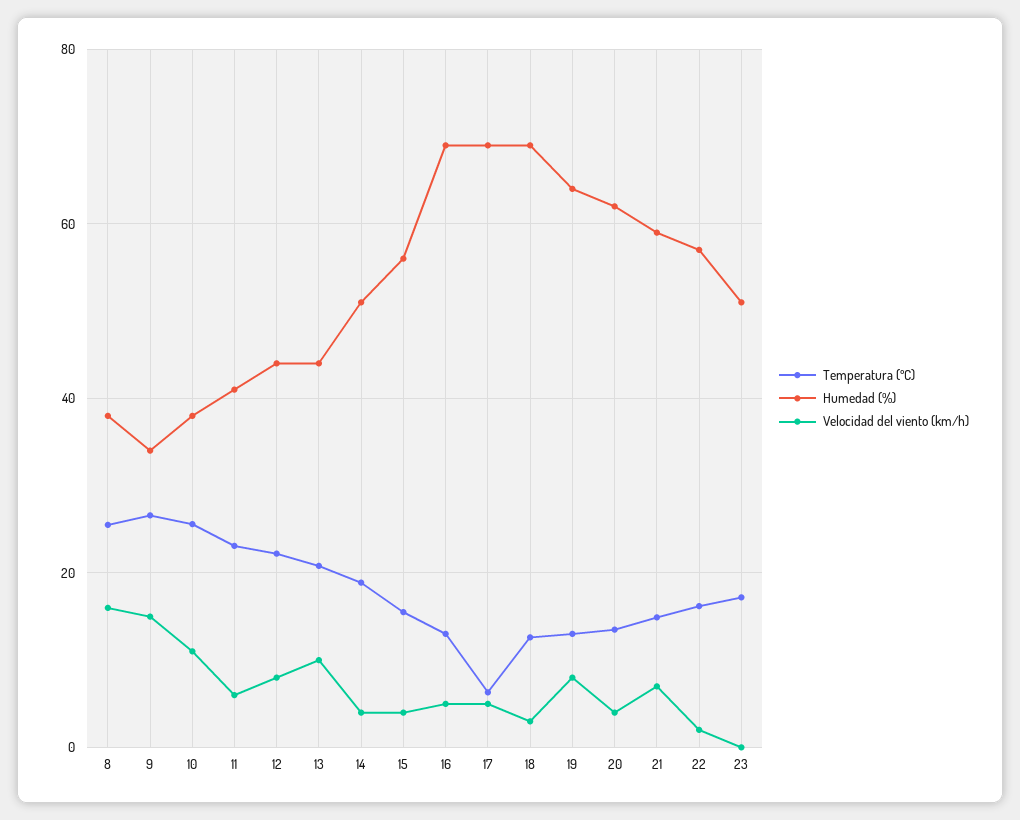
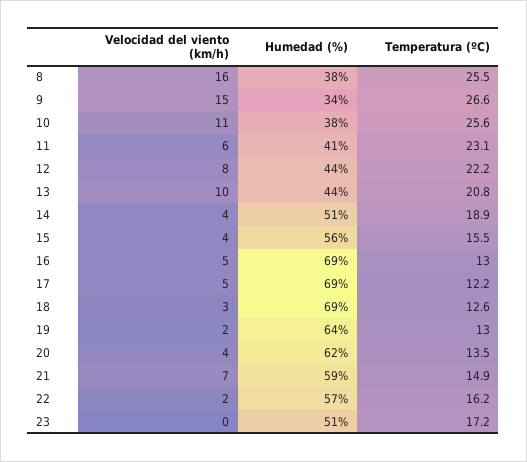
  {
    "Temperatura (ºC)": {
      "8": 25.5,
      "9": 26.6,
      "10": 25.6,
      "11": 23.1,
      "12": 22.2,
      "13": 20.8,
      "14": 18.9,
      "15": 15.5,
      "16": 13,
-     "17": 6,
+     "17": 12.2,
      "18": 12.6,
      "19": 13,
      "20": 13.5,
      "21": 14.9,
      "22": 16.2,
      "23": 17.2
    },
    "Humedad (%)": {
      "8": 38,
      "9": 34,
      "10": 38,
      "11": 41,
      "12": 44,
      "13": 44,
      "14": 51,
      "15": 56,
      "16": 69,
      "17": 69,
      "18": 69,
      "19": 64,
      "20": 62,
      "21": 59,
      "22": 57,
      "23": 51
    },
    "Velocidad del viento (km/h)": {
      "8": 16,
      "9": 15,
      "10": 11,
      "11": 6,
      "12": 8,
      "13": 10,
      "14": 4,
      "15": 4,
      "16": 5,
      "17": 5,
      "18": 3,
-     "19": 8,
+     "19": 2,
      "20": 4,
      "21": 7,
      "22": 2,
      "23": 0
    }
  }

